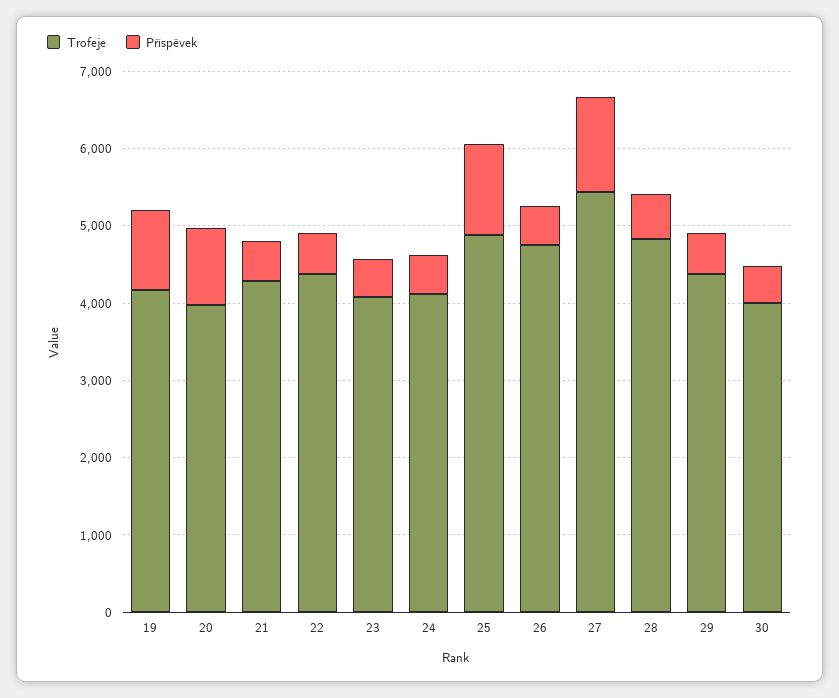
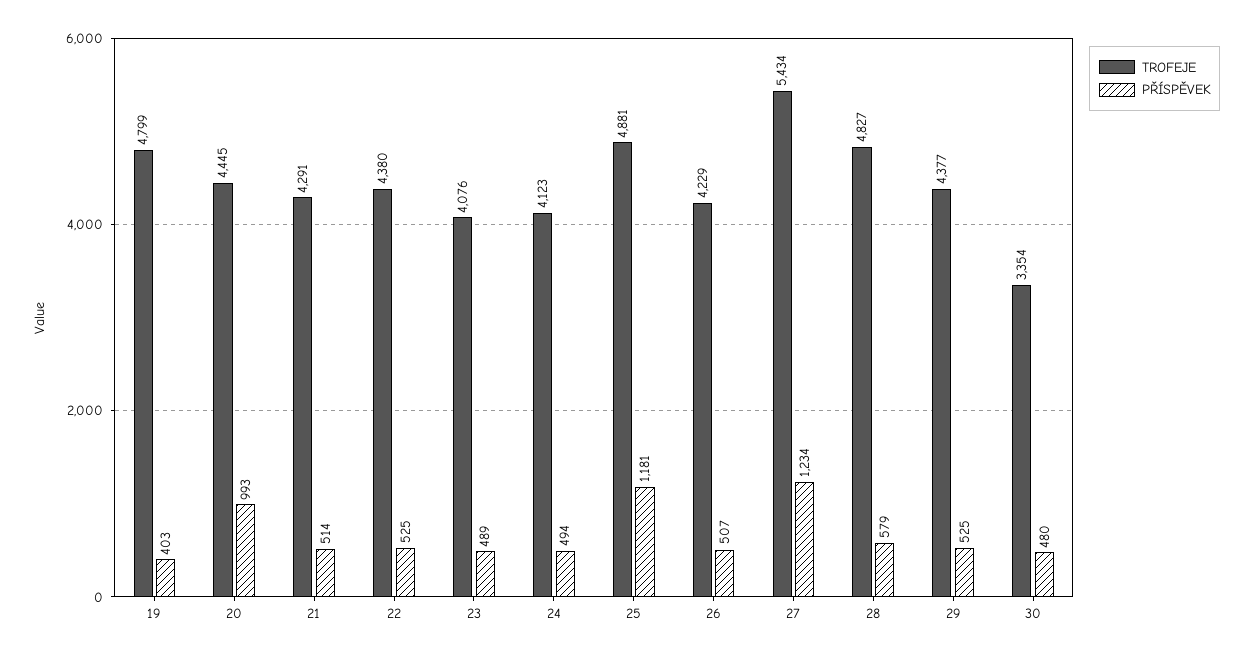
  {
    "Trofeje": {
-     "19": 4200,
+     "19": 4799,
-     "20": 4000,
+     "20": 4445,
      "21": 4291,
      "22": 4380,
      "23": 4076,
      "24": 4123,
      "25": 4881,
-     "26": 4800,
+     "26": 4229,
      "27": 5434,
      "28": 4827,
      "29": 4377,
-     "30": 4000
+     "30": 3354
    },
    "Příspěvek": {
-     "19": 1000,
+     "19": 403,
      "20": 993,
      "21": 514,
      "22": 525,
      "23": 489,
      "24": 494,
      "25": 1181,
      "26": 507,
      "27": 1234,
      "28": 579,
      "29": 525,
      "30": 480
    }
  }

